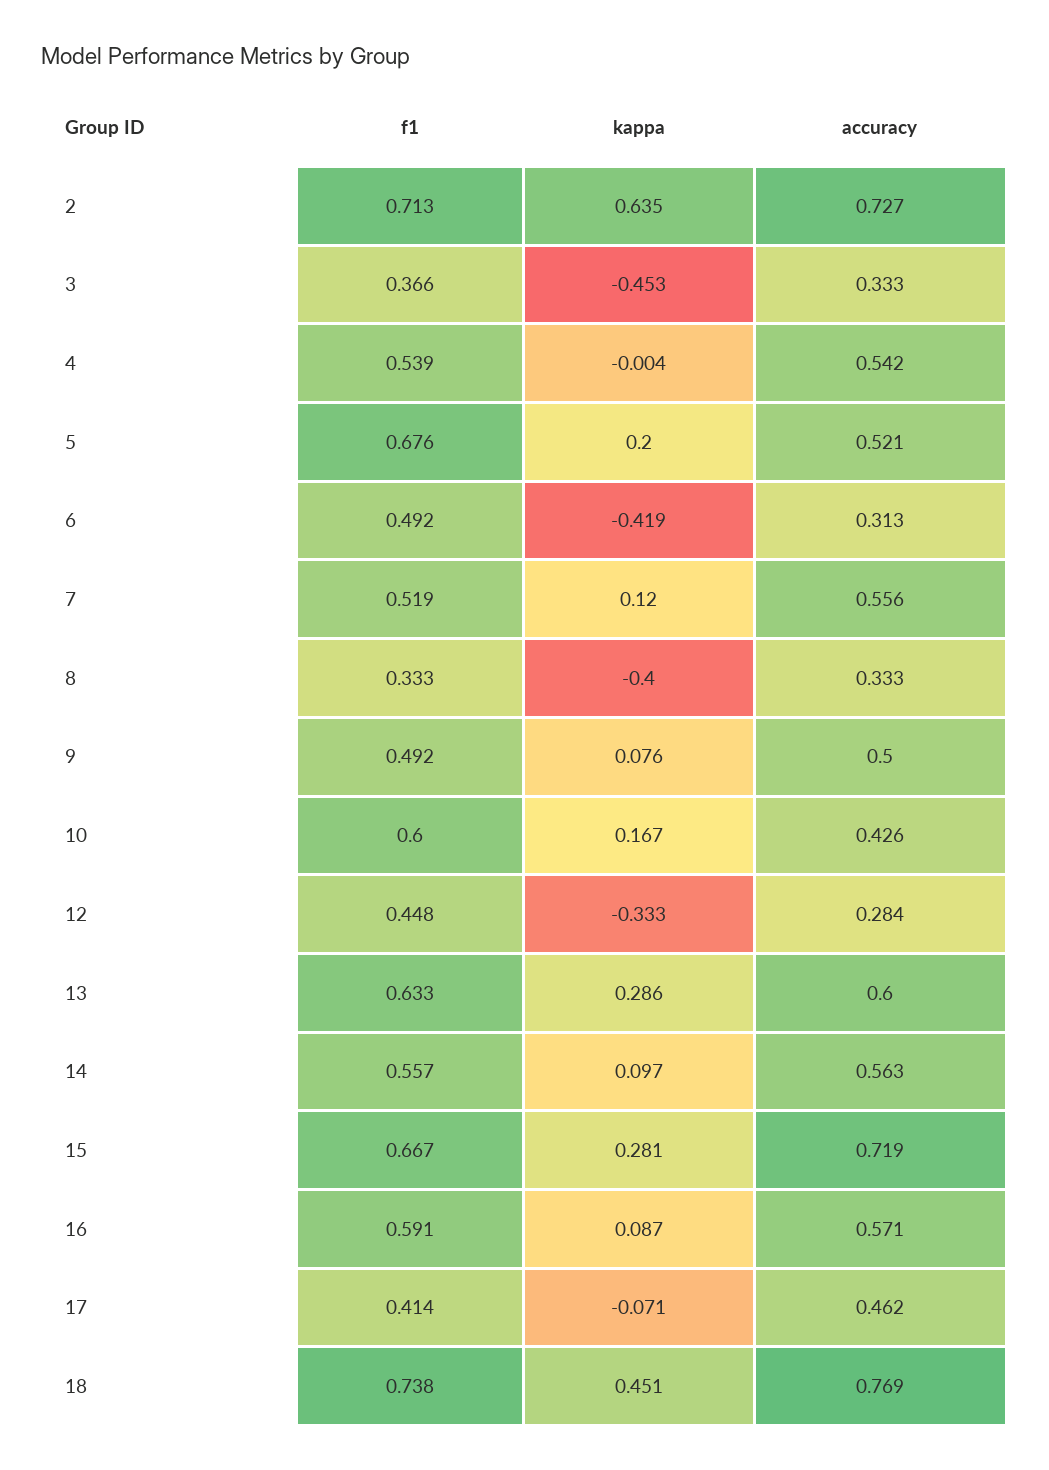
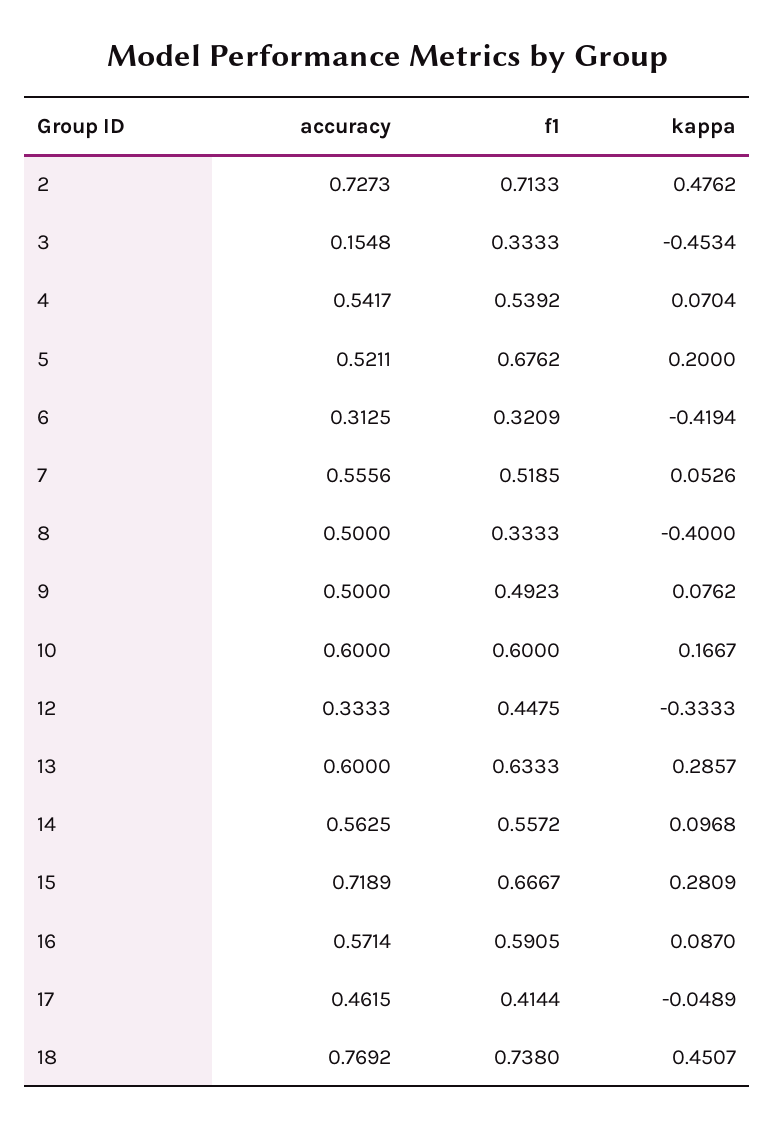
  {
    "f1": {
      "2": 0.7133,
-     "3": 0.366,
+     "3": 0.3333,
      "4": 0.5392,
      "5": 0.6762,
-     "6": 0.492,
+     "6": 0.3209,
      "7": 0.5185,
      "8": 0.3333,
      "9": 0.4923,
      "10": 0.6,
      "12": 0.4475,
      "13": 0.6333,
      "14": 0.5572,
      "15": 0.6667,
      "16": 0.5905,
      "17": 0.4144,
      "18": 0.738
    },
    "kappa": {
-     "2": 0.635,
+     "2": 0.4762,
      "3": -0.4534,
-     "4": -0.004,
+     "4": 0.0704,
      "5": 0.2,
      "6": -0.4194,
-     "7": 0.12,
+     "7": 0.0526,
      "8": -0.4,
      "9": 0.0762,
      "10": 0.1667,
      "12": -0.3333,
      "13": 0.2857,
      "14": 0.0968,
      "15": 0.2809,
      "16": 0.087,
-     "17": -0.071,
+     "17": -0.0489,
      "18": 0.4507
    },
    "accuracy": {
      "2": 0.7273,
-     "3": 0.333,
+     "3": 0.1548,
      "4": 0.5417,
      "5": 0.5211,
      "6": 0.3125,
      "7": 0.5556,
-     "8": 0.333,
+     "8": 0.5,
      "9": 0.5,
-     "10": 0.426,
+     "10": 0.6,
-     "12": 0.284,
+     "12": 0.3333,
      "13": 0.6,
      "14": 0.5625,
      "15": 0.7189,
      "16": 0.5714,
      "17": 0.4615,
      "18": 0.7692
    }
  }

